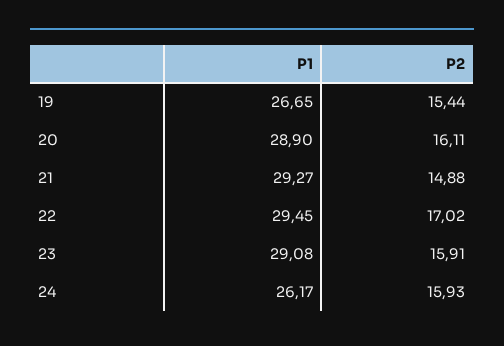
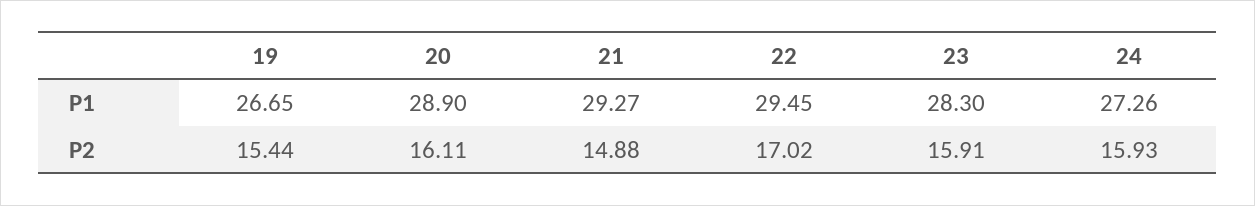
  {
    "P1": {
      "19": 26.65,
      "20": 28.9,
      "21": 29.27,
      "22": 29.45,
-     "23": 29.08,
+     "23": 28.3,
-     "24": 26.17
+     "24": 27.26
    },
    "P2": {
      "19": 15.44,
      "20": 16.11,
      "21": 14.88,
      "22": 17.02,
      "23": 15.91,
      "24": 15.93
    }
  }

